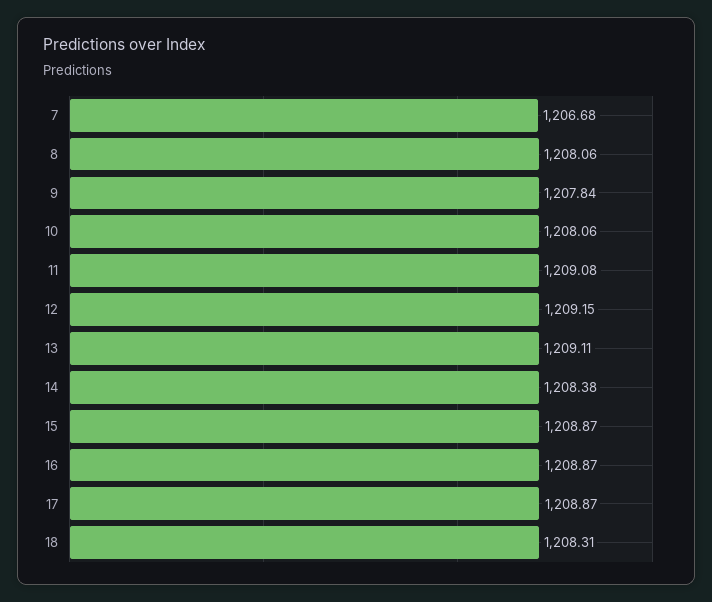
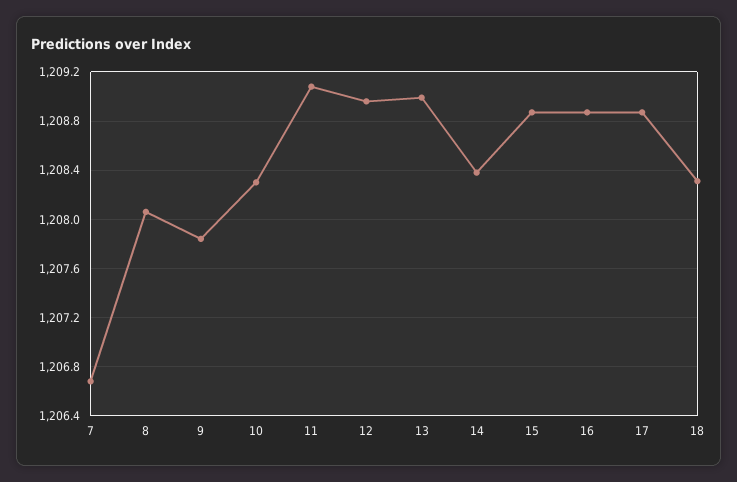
  {
    "7": 1206.68,
    "8": 1208.06,
    "9": 1207.84,
-   "10": 1208.06,
+   "10": 1208.3,
    "11": 1209.08,
-   "12": 1209.15,
+   "12": 1208.95,
-   "13": 1209.11,
+   "13": 1209,
    "14": 1208.38,
    "15": 1208.87,
    "16": 1208.87,
    "17": 1208.87,
    "18": 1208.31
  }

